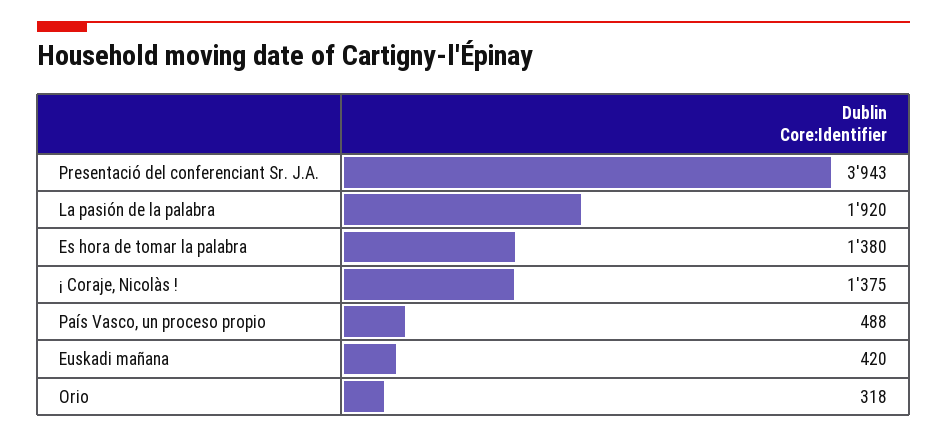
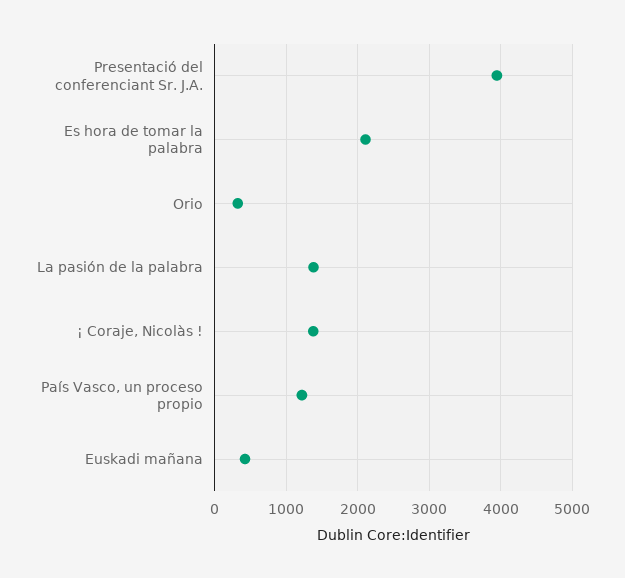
  {
    "Presentació del conferenciant Sr. J.A.": 3943,
-   "La pasión de la palabra": 1920,
+   "La pasión de la palabra": 1400,
-   "Es hora de tomar la palabra": 1380,
+   "Es hora de tomar la palabra": 2100,
    "¡ Coraje, Nicolàs !": 1375,
-   "País Vasco, un proceso propio": 488,
+   "País Vasco, un proceso propio": 1200,
    "Euskadi mañana": 420,
    "Orio": 318
  }

